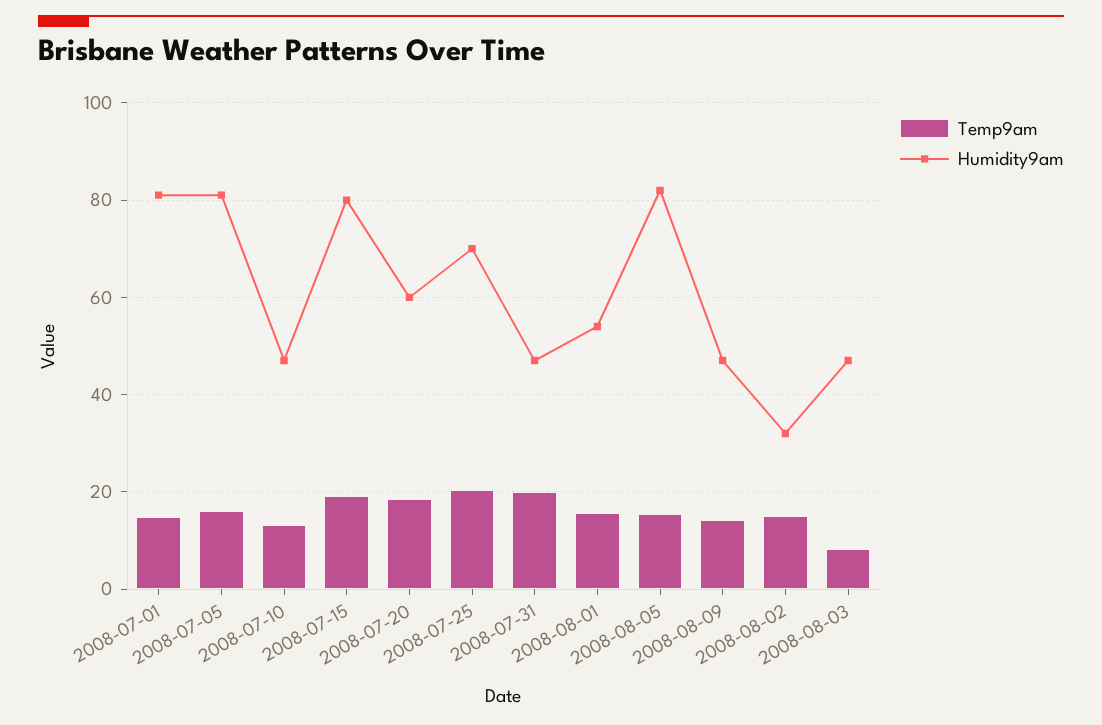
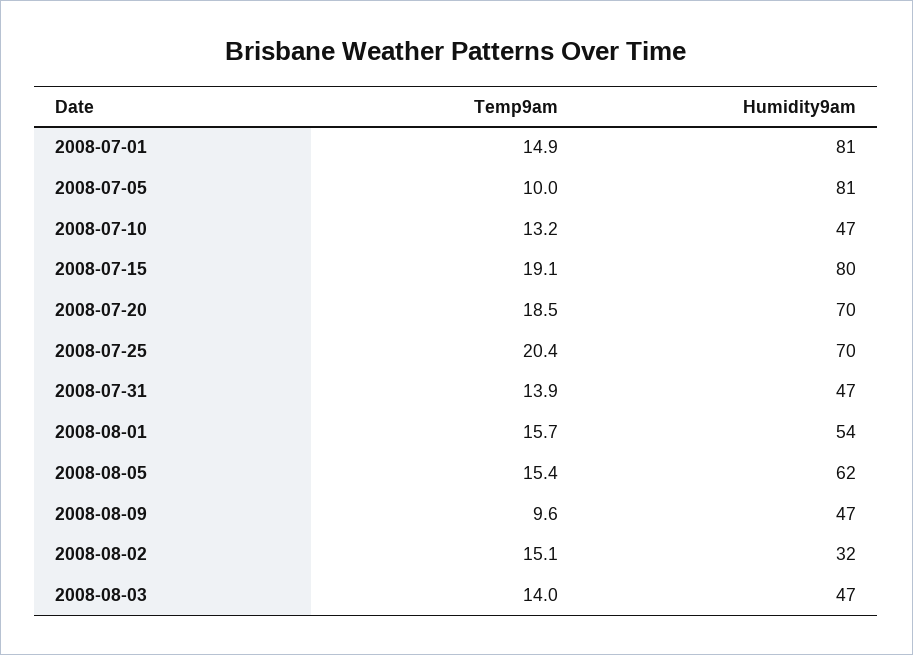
  {
    "Temp9am": {
      "2008-07-01": 14.9,
-     "2008-07-05": 16,
+     "2008-07-05": 10,
      "2008-07-10": 13.2,
      "2008-07-15": 19.1,
      "2008-07-20": 18.5,
      "2008-07-25": 20.4,
-     "2008-07-31": 20,
+     "2008-07-31": 13.9,
      "2008-08-01": 15.7,
      "2008-08-05": 15.4,
-     "2008-08-09": 14,
+     "2008-08-09": 9.6,
      "2008-08-02": 15.1,
-     "2008-08-03": 8
+     "2008-08-03": 14
    },
    "Humidity9am": {
      "2008-07-01": 81,
      "2008-07-05": 81,
      "2008-07-10": 47,
      "2008-07-15": 80,
-     "2008-07-20": 60,
+     "2008-07-20": 70,
      "2008-07-25": 70,
      "2008-07-31": 47,
      "2008-08-01": 54,
-     "2008-08-05": 82,
+     "2008-08-05": 62,
      "2008-08-09": 47,
      "2008-08-02": 32,
      "2008-08-03": 47
    }
  }

